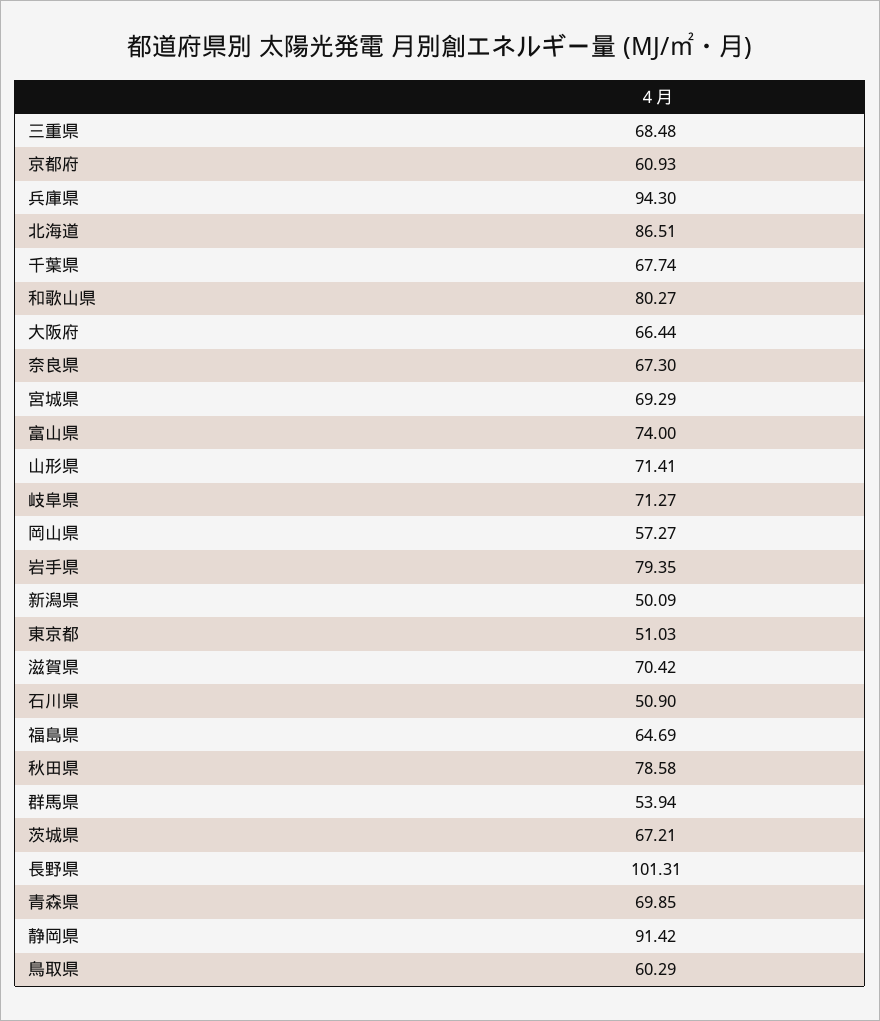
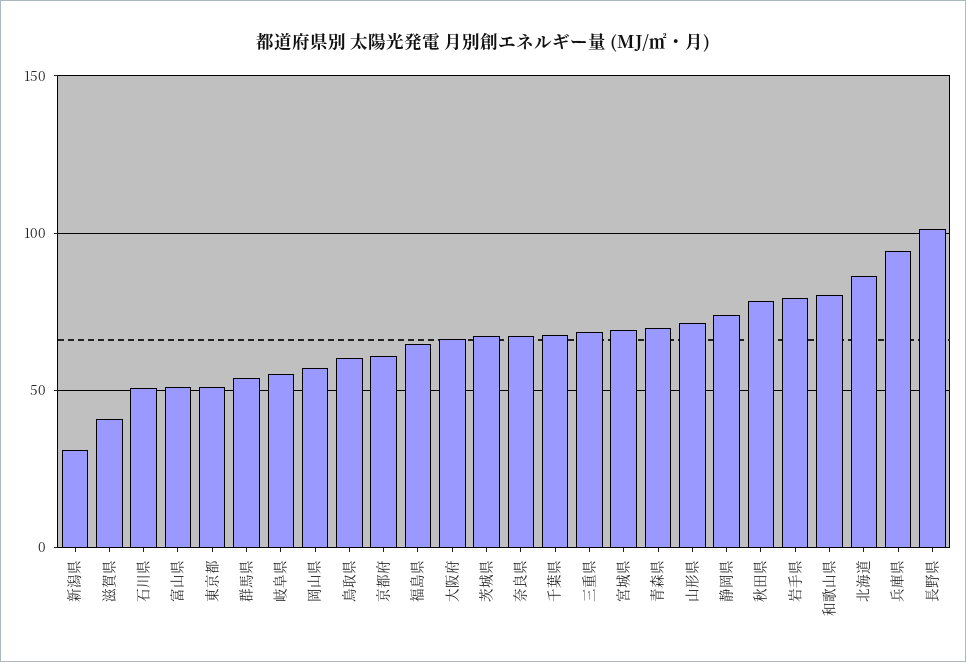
  {
    "三重県": 68.48,
    "京都府": 60.93,
    "兵庫県": 94.3,
    "北海道": 86.51,
    "千葉県": 67.74,
    "和歌山県": 80.27,
    "大阪府": 66.44,
    "奈良県": 67.3,
    "宮城県": 69.29,
-   "富山県": 74,
+   "富山県": 50,
    "山形県": 71.41,
-   "岐阜県": 71.27,
+   "岐阜県": 55,
    "岡山県": 57.27,
    "岩手県": 79.35,
-   "新潟県": 50.09,
+   "新潟県": 30,
    "東京都": 51.03,
-   "滋賀県": 70.42,
+   "滋賀県": 40,
    "石川県": 50.9,
    "福島県": 64.69,
    "秋田県": 78.58,
    "群馬県": 53.94,
    "茨城県": 67.21,
    "長野県": 101.31,
    "青森県": 69.85,
-   "静岡県": 91.42,
+   "静岡県": 75,
    "鳥取県": 60.29
  }

